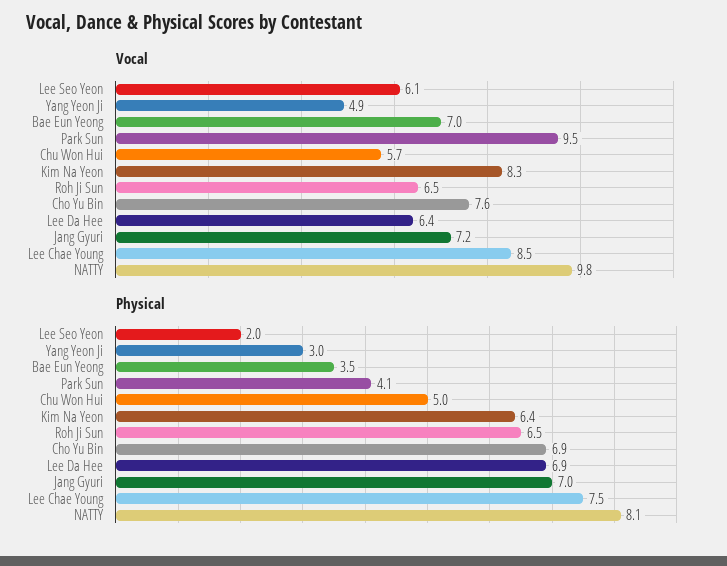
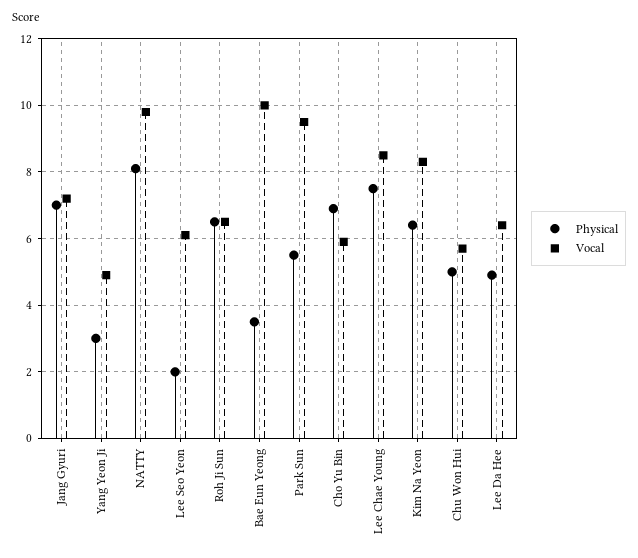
  {
    "Vocal": {
      "Lee Seo Yeon": 6.1,
      "Yang Yeon Ji": 4.9,
-     "Bae Eun Yeong": 7,
+     "Bae Eun Yeong": 10,
      "Park Sun": 9.5,
      "Chu Won Hui": 5.7,
      "Kim Na Yeon": 8.3,
      "Roh Ji Sun": 6.5,
-     "Cho Yu Bin": 7.6,
+     "Cho Yu Bin": 6,
      "Lee Da Hee": 6.4,
      "Jang Gyuri": 7.2,
      "Lee Chae Young": 8.5,
      "NATTY": 9.8
    },
    "Physical": {
      "Lee Seo Yeon": 2,
      "Yang Yeon Ji": 3,
      "Bae Eun Yeong": 3.5,
-     "Park Sun": 4.1,
+     "Park Sun": 5.5,
      "Chu Won Hui": 5,
      "Kim Na Yeon": 6.4,
      "Roh Ji Sun": 6.5,
      "Cho Yu Bin": 6.9,
-     "Lee Da Hee": 6.9,
+     "Lee Da Hee": 5,
      "Jang Gyuri": 7,
      "Lee Chae Young": 7.5,
      "NATTY": 8.1
    }
  }

